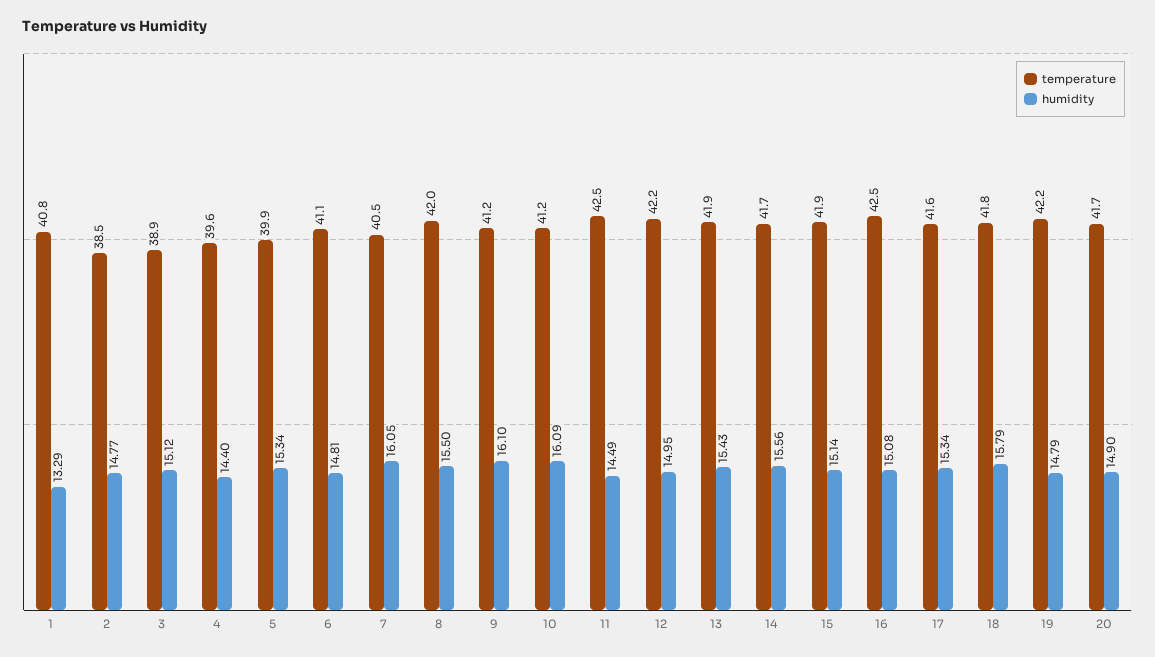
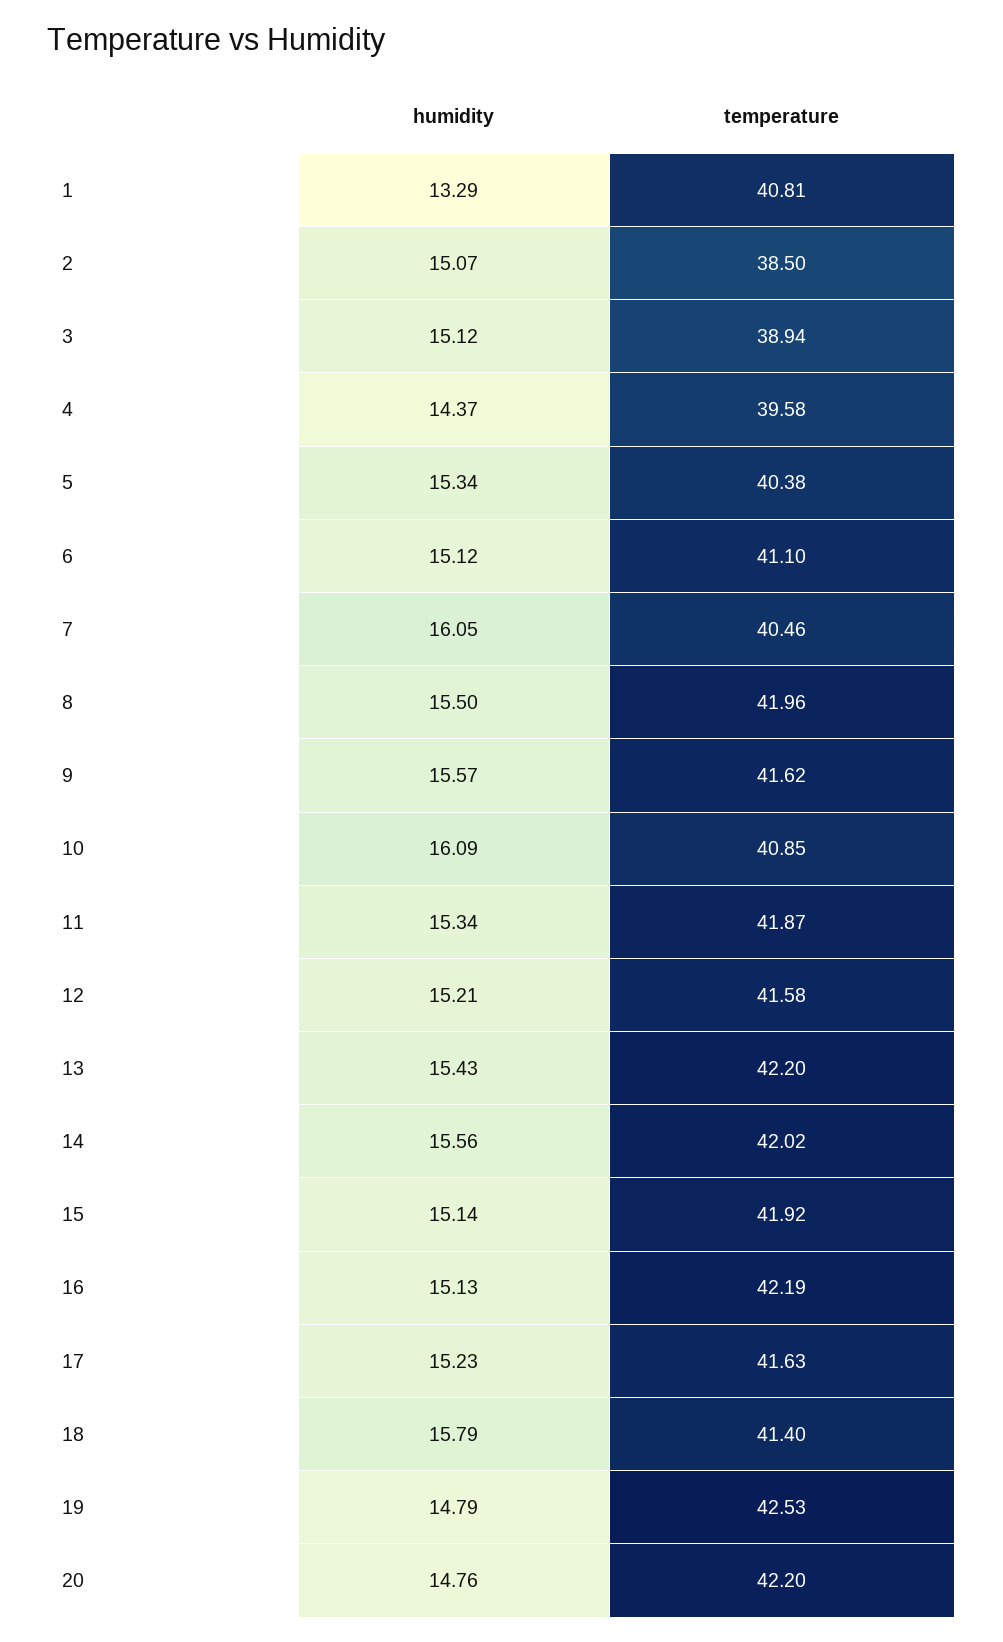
  {
    "temperature": {
      "1": 40.81,
      "2": 38.5,
      "3": 38.94,
      "4": 39.58,
-     "5": 39.9,
+     "5": 40.38,
      "6": 41.1,
      "7": 40.46,
      "8": 41.96,
-     "9": 41.2,
+     "9": 41.62,
-     "10": 41.2,
+     "10": 40.85,
-     "11": 42.5,
+     "11": 41.87,
-     "12": 42.2,
+     "12": 41.58,
-     "13": 41.9,
+     "13": 42.2,
-     "14": 41.7,
+     "14": 42.02,
      "15": 41.92,
-     "16": 42.5,
+     "16": 42.19,
      "17": 41.63,
-     "18": 41.8,
+     "18": 41.4,
-     "19": 42.2,
+     "19": 42.53,
-     "20": 41.7
+     "20": 42.2
    },
    "humidity": {
      "1": 13.29,
-     "2": 14.77,
+     "2": 15.07,
      "3": 15.12,
-     "4": 14.4,
+     "4": 14.37,
      "5": 15.34,
-     "6": 14.81,
+     "6": 15.12,
      "7": 16.05,
      "8": 15.5,
-     "9": 16.1,
+     "9": 15.57,
      "10": 16.09,
-     "11": 14.49,
+     "11": 15.34,
-     "12": 14.95,
+     "12": 15.21,
      "13": 15.43,
      "14": 15.56,
      "15": 15.14,
-     "16": 15.08,
+     "16": 15.13,
-     "17": 15.34,
+     "17": 15.23,
      "18": 15.79,
      "19": 14.79,
-     "20": 14.9
+     "20": 14.76
    }
  }

